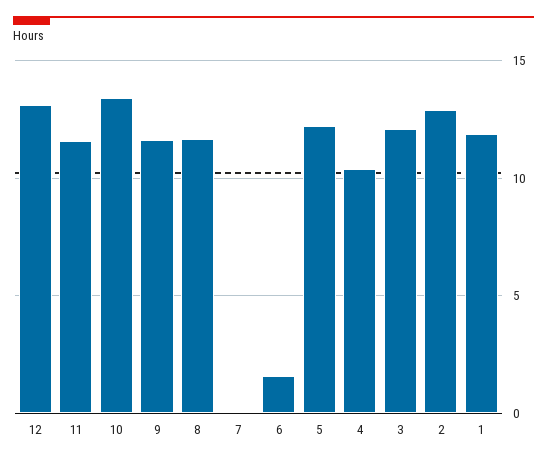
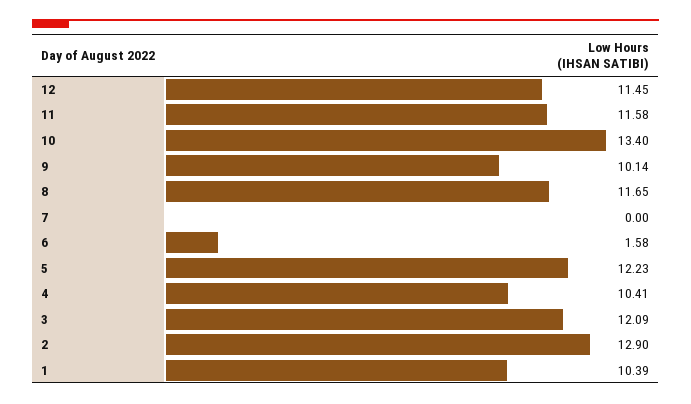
  {
-   "12": 13,
+   "12": 11.45,
    "11": 11.58,
    "10": 13.4,
-   "9": 11.5,
+   "9": 10.14,
    "8": 11.65,
    "7": 0,
    "6": 1.58,
    "5": 12.23,
    "4": 10.41,
    "3": 12.09,
    "2": 12.9,
-   "1": 12
+   "1": 10.39
  }

